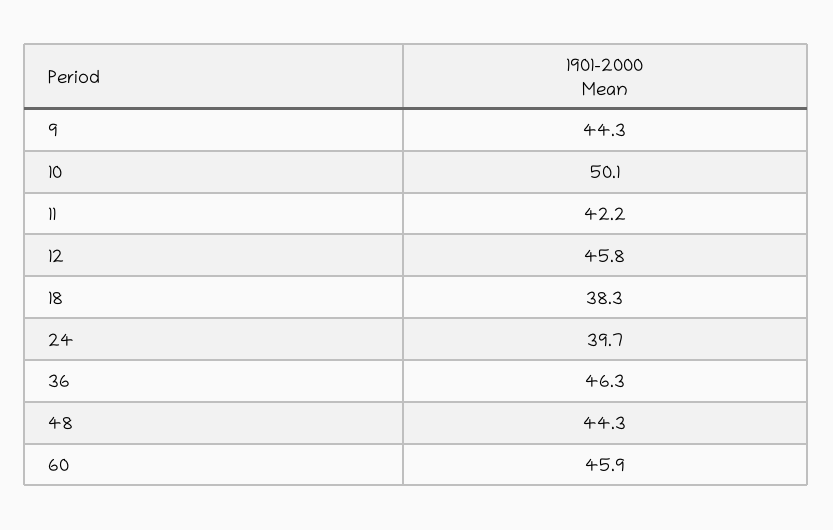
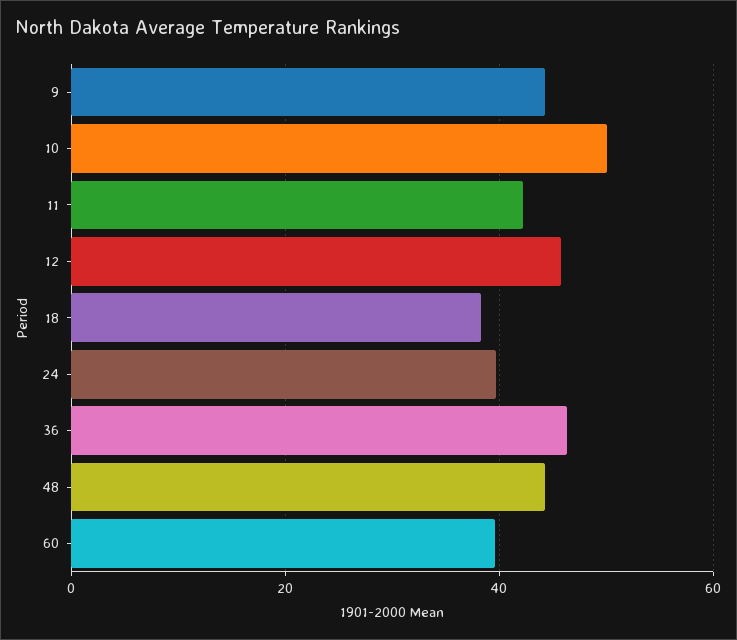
  {
    "9": 44.3,
    "10": 50.1,
    "11": 42.2,
    "12": 45.8,
    "18": 38.3,
    "24": 39.7,
    "36": 46.3,
    "48": 44.3,
-   "60": 45.9
+   "60": 40
  }

